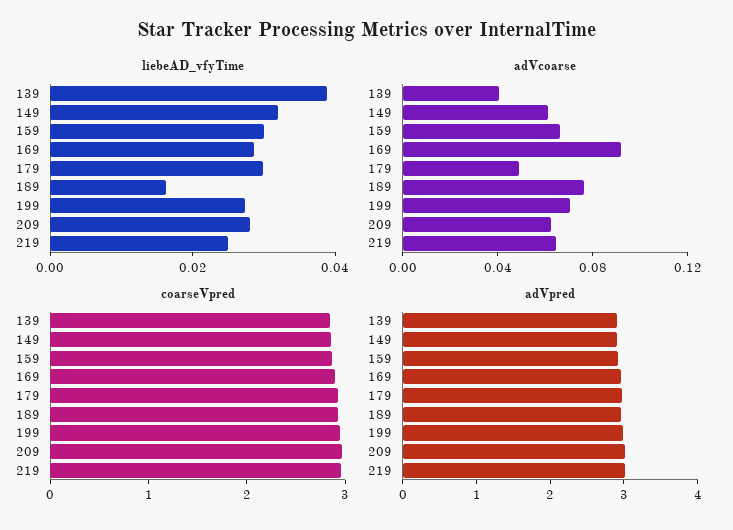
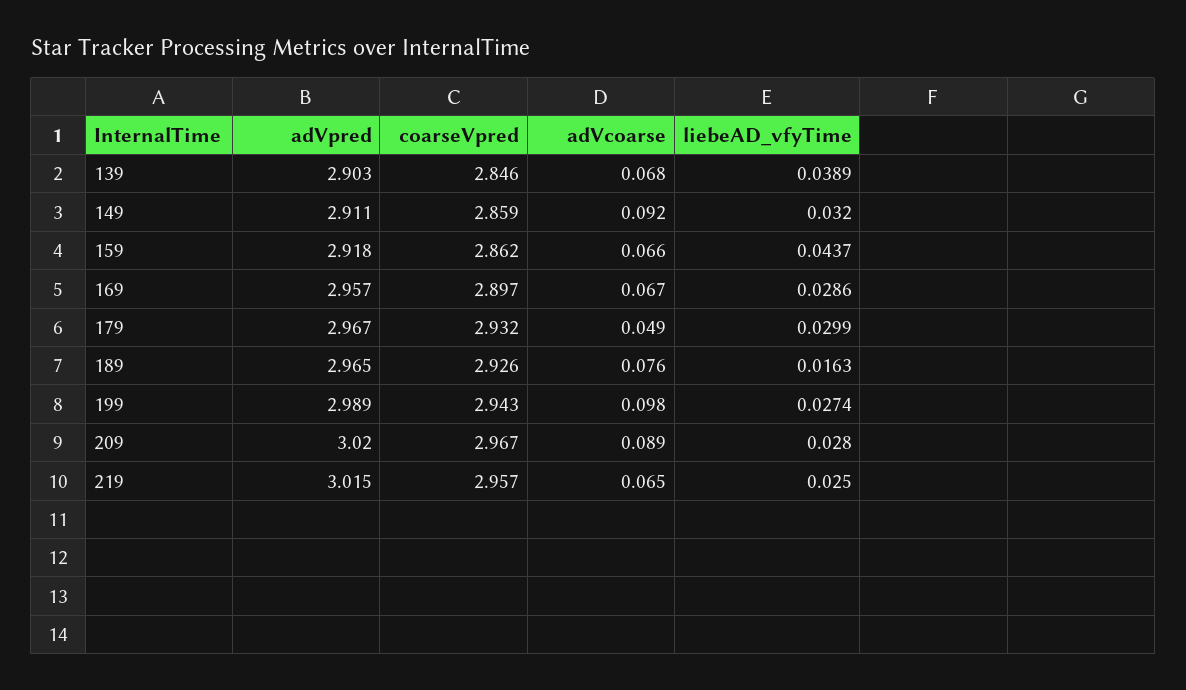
  {
    "liebeAD_vfyTime": {
      "139": 0.0389,
      "149": 0.032,
-     "159": 0.03,
+     "159": 0.0437,
      "169": 0.0286,
      "179": 0.0299,
      "189": 0.0163,
      "199": 0.0274,
      "209": 0.028,
      "219": 0.025
    },
    "adVcoarse": {
-     "139": 0.04,
+     "139": 0.068,
-     "149": 0.06,
+     "149": 0.092,
      "159": 0.066,
-     "169": 0.09,
+     "169": 0.067,
      "179": 0.049,
      "189": 0.076,
-     "199": 0.07,
+     "199": 0.098,
-     "209": 0.06,
+     "209": 0.089,
      "219": 0.065
    },
    "coarseVpred": {
      "139": 2.846,
      "149": 2.859,
      "159": 2.862,
      "169": 2.897,
      "179": 2.932,
      "189": 2.926,
      "199": 2.943,
      "209": 2.967,
      "219": 2.957
    },
    "adVpred": {
      "139": 2.903,
      "149": 2.911,
      "159": 2.918,
      "169": 2.957,
      "179": 2.967,
      "189": 2.965,
      "199": 2.989,
      "209": 3.02,
      "219": 3.015
    }
  }

